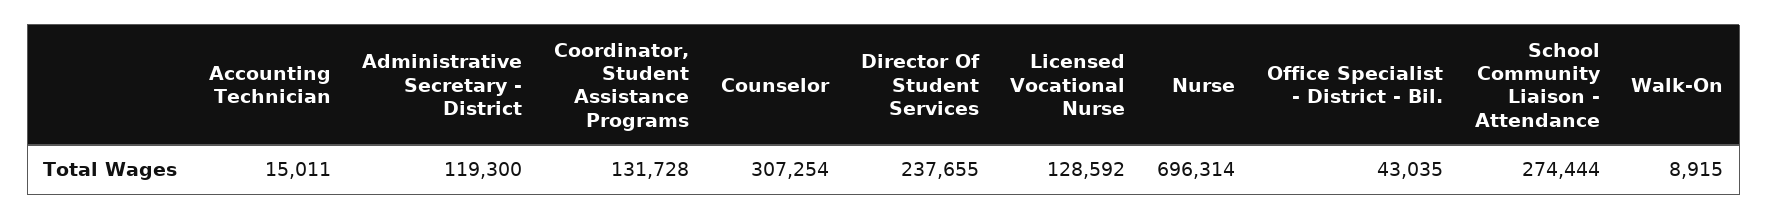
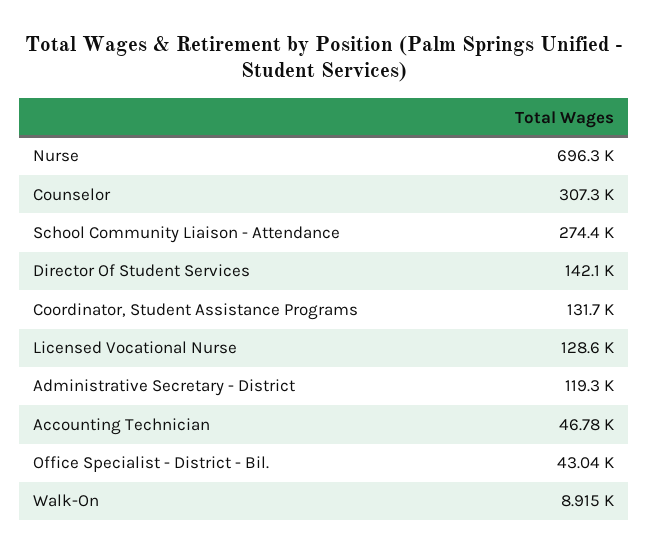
  {
-   "Accounting Technician": 15011,
+   "Accounting Technician": 46780,
    "Administrative Secretary - District": 119300,
    "Coordinator, Student Assistance Programs": 131728,
    "Counselor": 307254,
-   "Director Of Student Services": 237655,
+   "Director Of Student Services": 142100,
    "Licensed Vocational Nurse": 128592,
    "Nurse": 696314,
    "Office Specialist - District - Bil.": 43035,
    "School Community Liaison - Attendance": 274444,
    "Walk-On": 8915
  }

